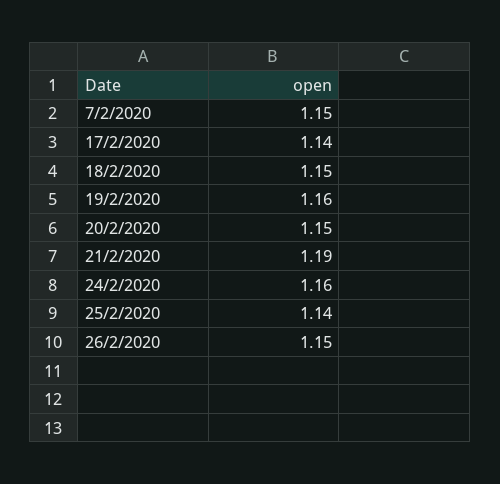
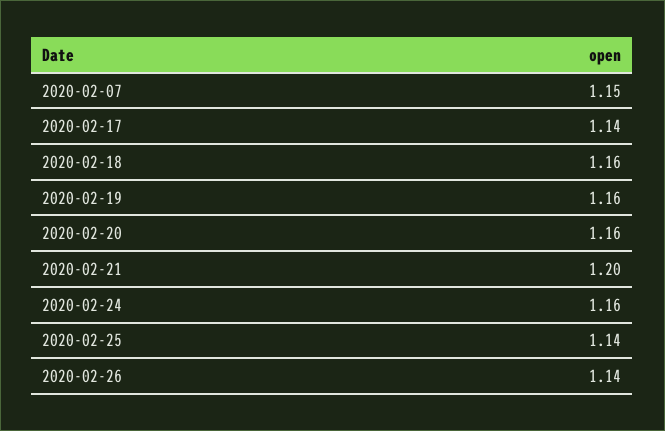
  {
    "7/2/2020": 1.15,
    "17/2/2020": 1.14,
-   "18/2/2020": 1.15,
+   "18/2/2020": 1.16,
    "19/2/2020": 1.16,
-   "20/2/2020": 1.15,
+   "20/2/2020": 1.16,
-   "21/2/2020": 1.19,
+   "21/2/2020": 1.2,
    "24/2/2020": 1.16,
    "25/2/2020": 1.14,
-   "26/2/2020": 1.15
+   "26/2/2020": 1.14
  }

